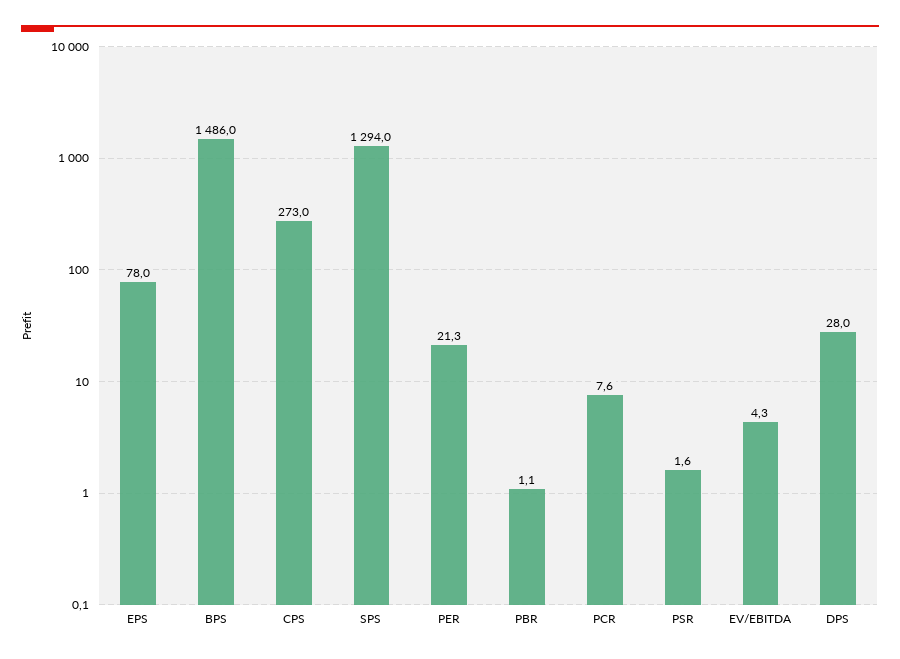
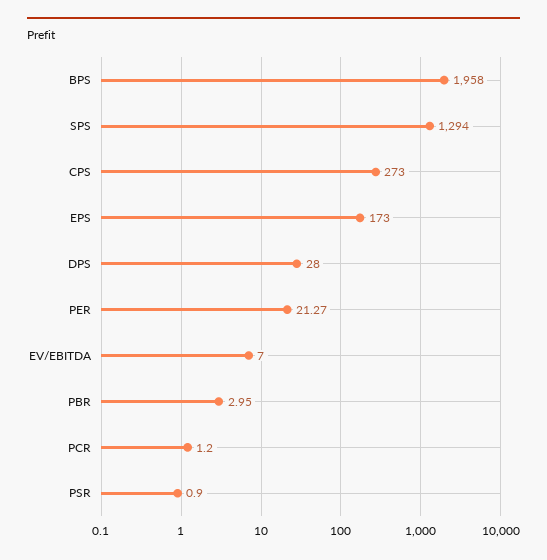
  {
-   "EPS": 78,
+   "EPS": 173,
-   "BPS": 1486,
+   "BPS": 1958,
    "CPS": 273,
    "SPS": 1294,
    "PER": 21.27,
-   "PBR": 1.1,
+   "PBR": 2.95,
-   "PCR": 7.6,
+   "PCR": 1.2,
-   "PSR": 1.6,
+   "PSR": 0.9,
-   "EV/EBITDA": 4.3,
+   "EV/EBITDA": 7,
    "DPS": 28
  }

